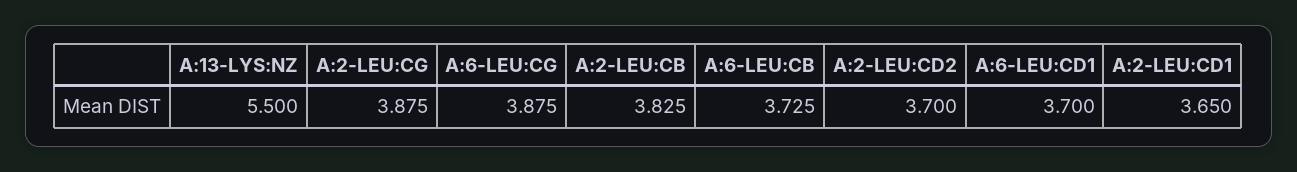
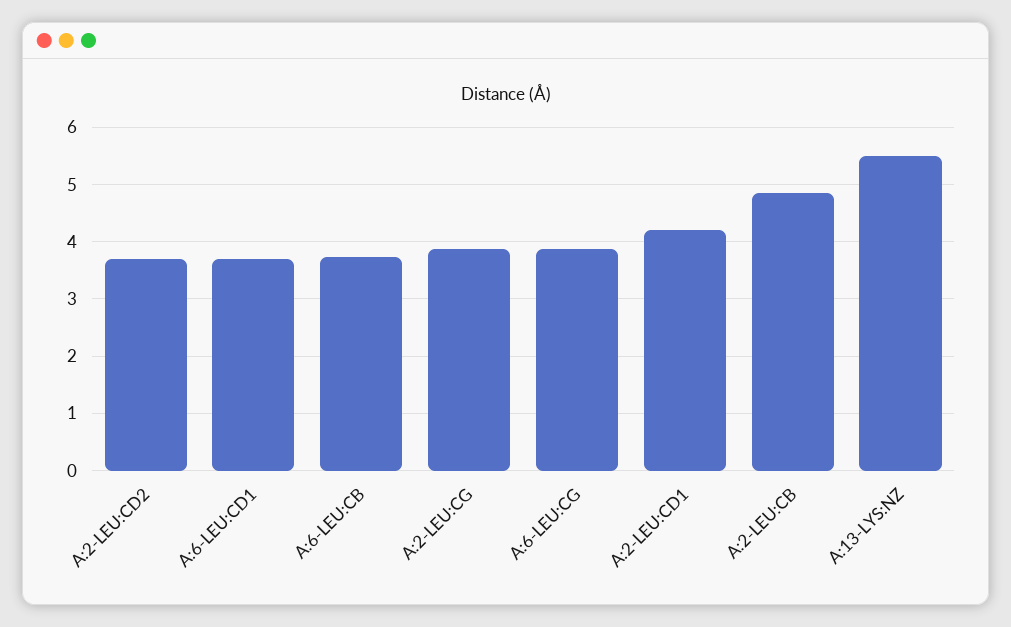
  {
    "A:13-LYS:NZ": 5.5,
    "A:2-LEU:CG": 3.875,
    "A:6-LEU:CG": 3.875,
-   "A:2-LEU:CB": 3.825,
+   "A:2-LEU:CB": 4.8,
    "A:6-LEU:CB": 3.725,
    "A:2-LEU:CD2": 3.7,
    "A:6-LEU:CD1": 3.7,
-   "A:2-LEU:CD1": 3.65
+   "A:2-LEU:CD1": 4.2
  }

